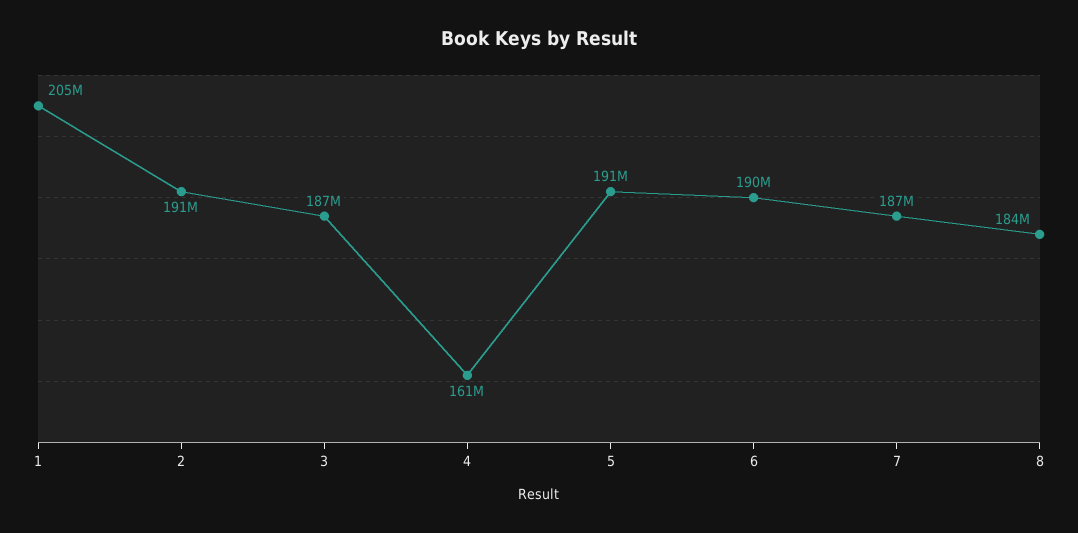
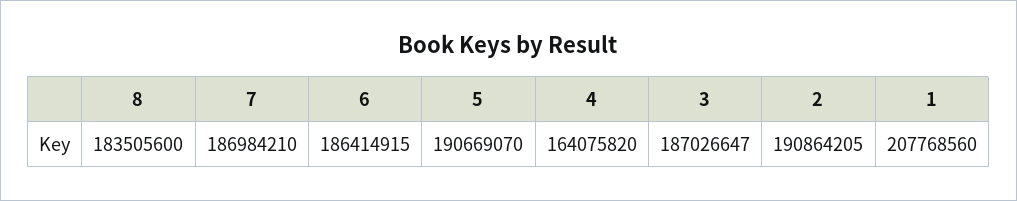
  {
-   "1": 205000000,
+   "1": 207768560,
    "2": 190864205,
    "3": 187026647,
-   "4": 161000000,
+   "4": 164075820,
    "5": 190669070,
-   "6": 190000000,
+   "6": 186414915,
    "7": 186984210,
    "8": 183505600
  }

